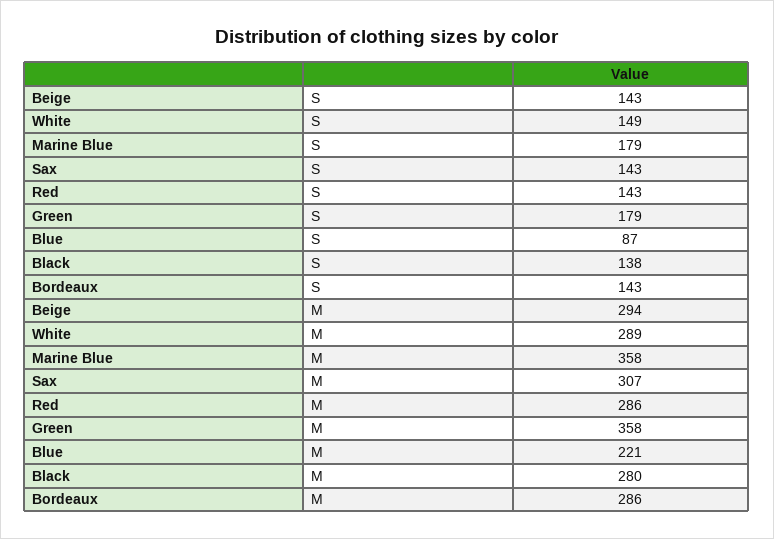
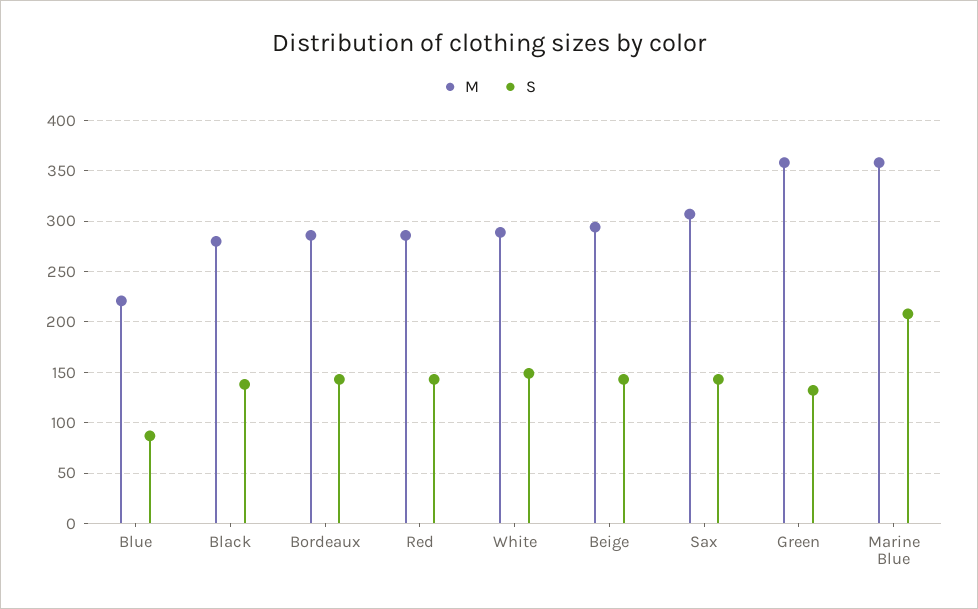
  {
    "S": {
      "Beige": 143,
      "White": 149,
-     "Marine Blue": 179,
+     "Marine Blue": 210,
      "Sax": 143,
      "Red": 143,
-     "Green": 179,
+     "Green": 130,
      "Blue": 87,
      "Black": 138,
      "Bordeaux": 143
    },
    "M": {
      "Beige": 294,
      "White": 289,
      "Marine Blue": 358,
      "Sax": 307,
      "Red": 286,
      "Green": 358,
      "Blue": 221,
      "Black": 280,
      "Bordeaux": 286
    }
  }

